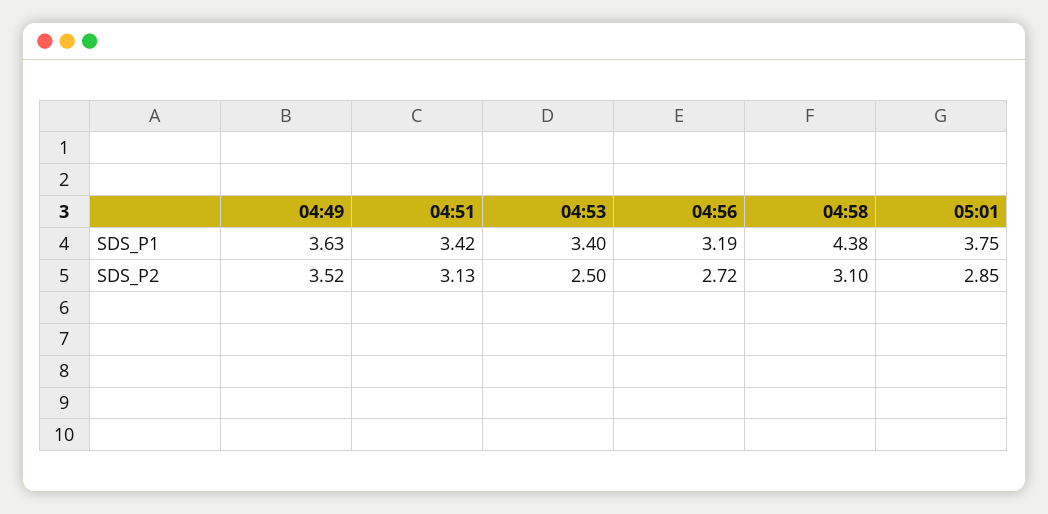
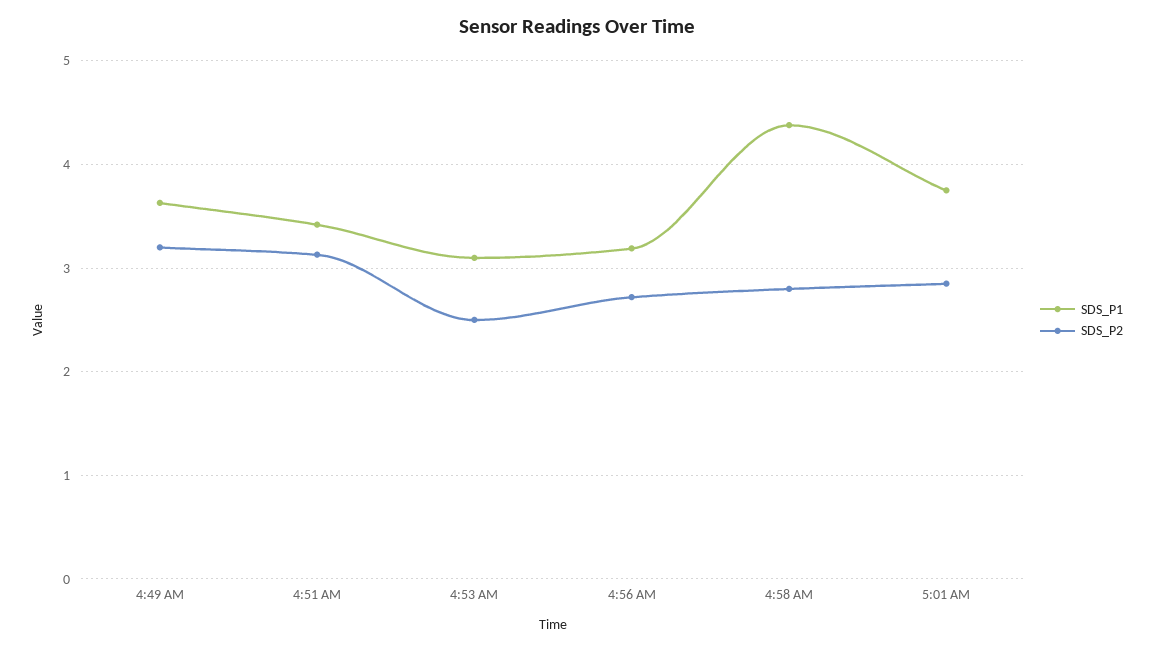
  {
    "SDS_P1": {
      "04:49": 3.63,
      "04:51": 3.42,
-     "04:53": 3.4,
+     "04:53": 3.1,
      "04:56": 3.19,
      "04:58": 4.38,
      "05:01": 3.75
    },
    "SDS_P2": {
-     "04:49": 3.52,
+     "04:49": 3.2,
      "04:51": 3.13,
      "04:53": 2.5,
      "04:56": 2.72,
-     "04:58": 3.1,
+     "04:58": 2.8,
      "05:01": 2.85
    }
  }

